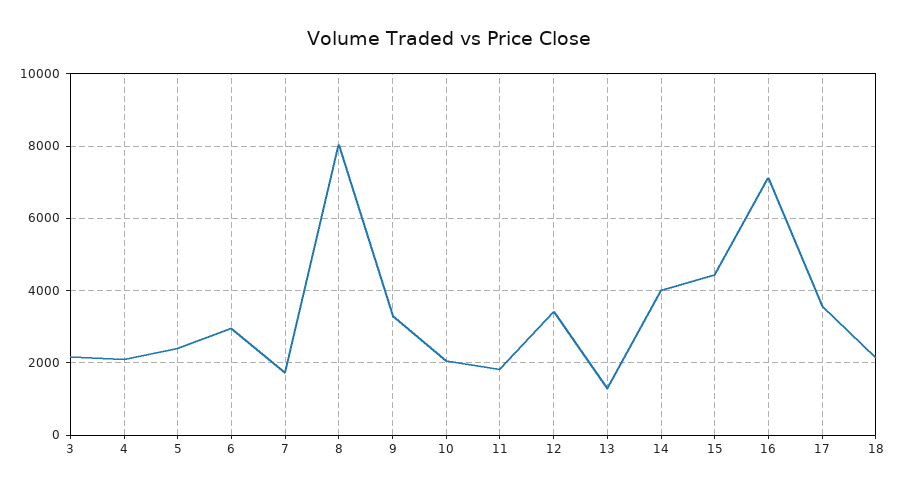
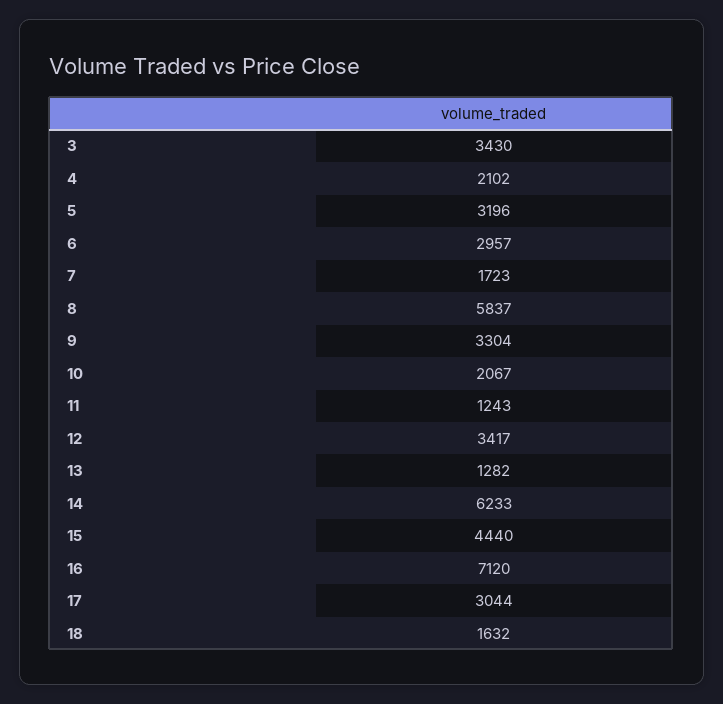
  {
-   "3": 2200,
+   "3": 3430,
    "4": 2102,
-   "5": 2400,
+   "5": 3196,
    "6": 2957,
    "7": 1723,
-   "8": 8000,
+   "8": 5837,
    "9": 3304,
    "10": 2067,
-   "11": 1800,
+   "11": 1243,
    "12": 3417,
    "13": 1282,
-   "14": 4000,
+   "14": 6233,
    "15": 4440,
    "16": 7120,
-   "17": 3600,
+   "17": 3044,
-   "18": 2200
+   "18": 1632
  }

